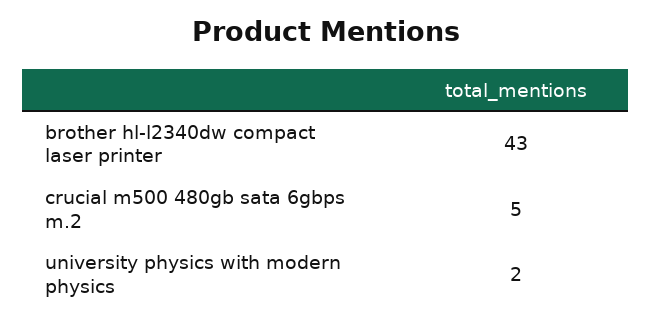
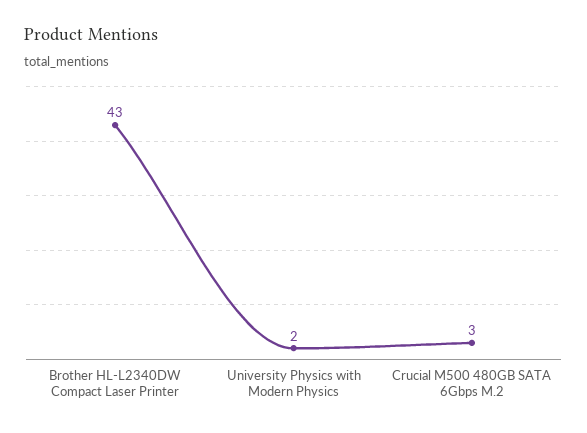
  {
    "brother hl-l2340dw compact laser printer": 43,
-   "crucial m500 480gb sata 6gbps m.2": 5,
+   "crucial m500 480gb sata 6gbps m.2": 3,
    "university physics with modern physics": 2
  }

